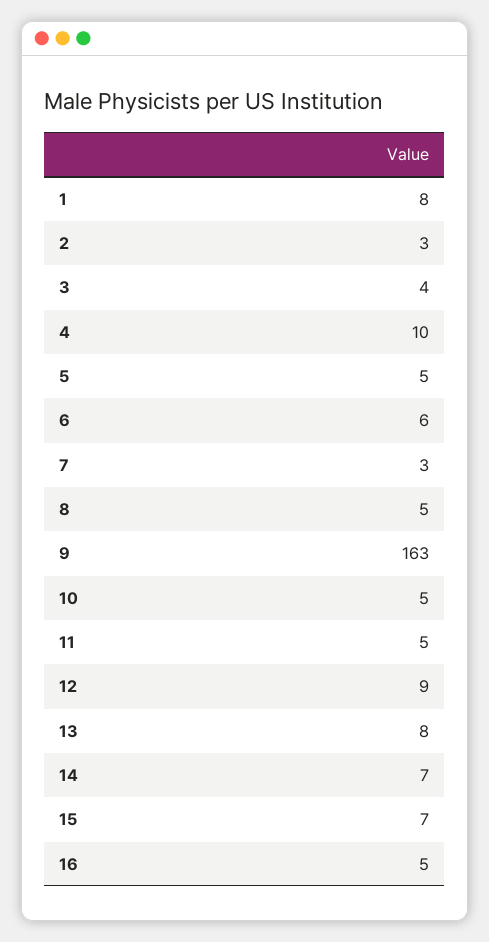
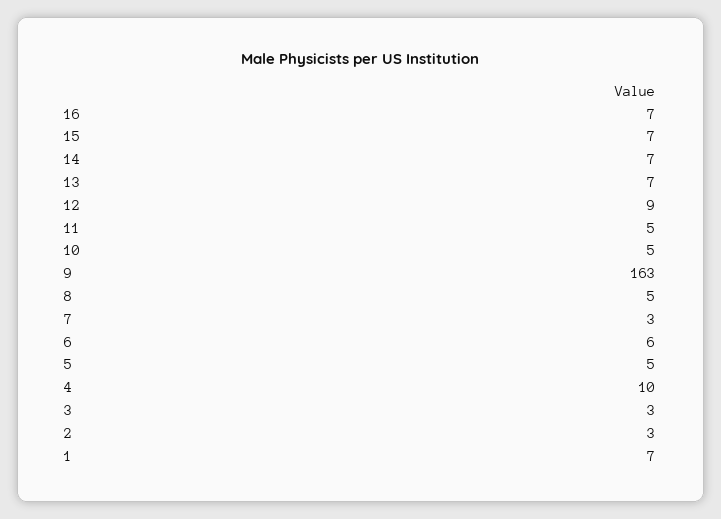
  {
-   "1": 8,
+   "1": 7,
    "2": 3,
-   "3": 4,
+   "3": 3,
    "4": 10,
    "5": 5,
    "6": 6,
    "7": 3,
    "8": 5,
    "9": 163,
    "10": 5,
    "11": 5,
    "12": 9,
-   "13": 8,
+   "13": 7,
    "14": 7,
    "15": 7,
-   "16": 5
+   "16": 7
  }

